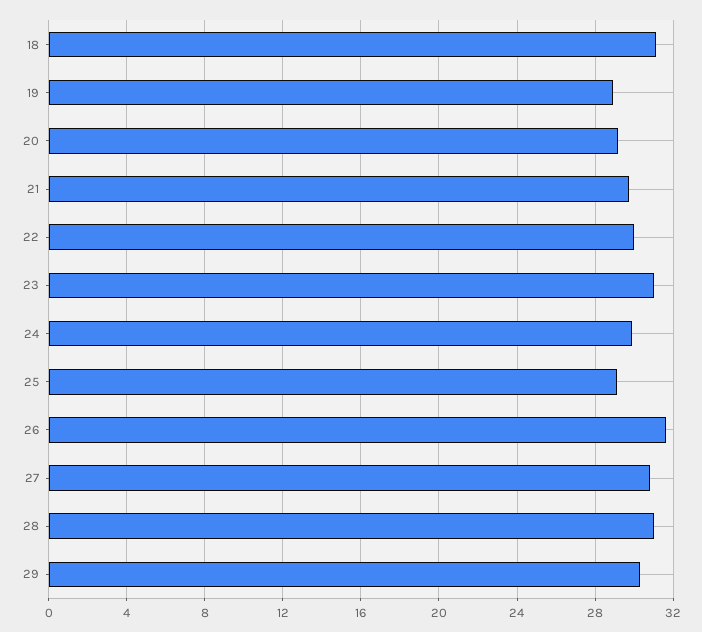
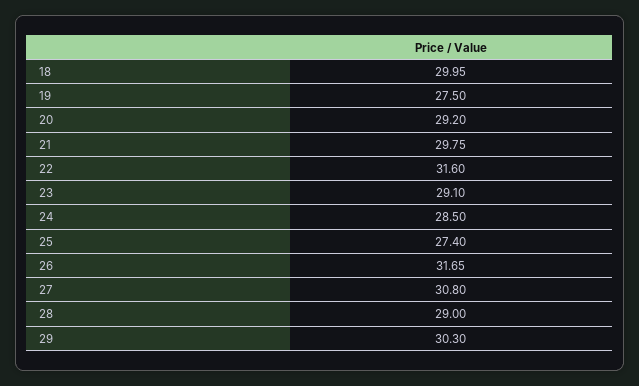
  {
-   "18": 31,
+   "18": 29.95,
-   "19": 29,
+   "19": 27.5,
    "20": 29.2,
    "21": 29.75,
-   "22": 30,
+   "22": 31.6,
-   "23": 31,
+   "23": 29.1,
-   "24": 30,
+   "24": 28.5,
-   "25": 29,
+   "25": 27.4,
    "26": 31.65,
    "27": 30.8,
-   "28": 31,
+   "28": 29,
    "29": 30.3
  }

